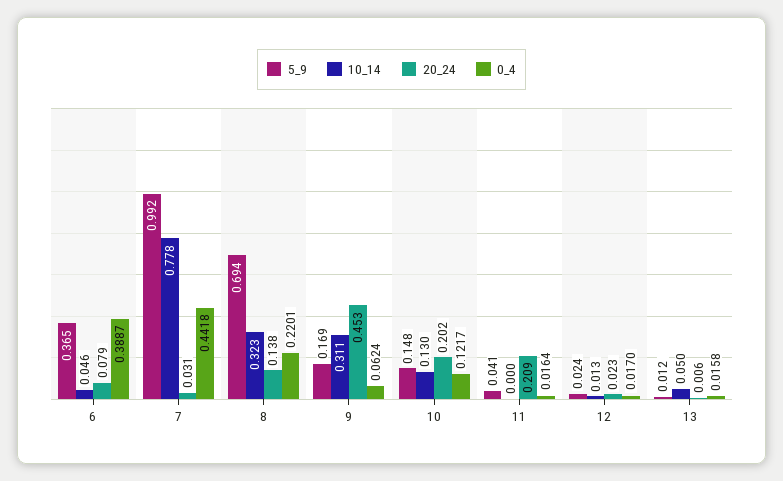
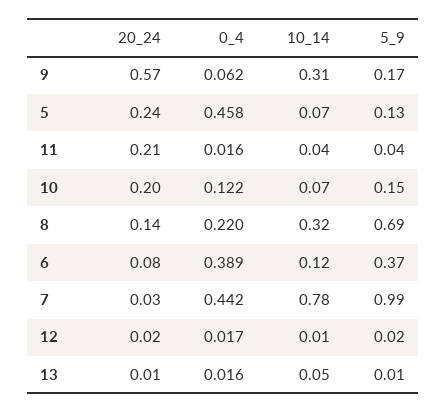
  {
    "5_9": {
      "6": 0.365,
      "7": 0.992,
      "8": 0.694,
      "9": 0.169,
      "10": 0.148,
      "11": 0.041,
      "12": 0.024,
-     "13": 0.012
+     "13": 0.012,
+     "5": 0.13
    },
    "10_14": {
-     "6": 0.046,
+     "6": 0.12,
      "7": 0.778,
      "8": 0.323,
      "9": 0.311,
-     "10": 0.13,
+     "10": 0.07,
-     "11": 0,
+     "11": 0.04,
      "12": 0.013,
-     "13": 0.05
+     "13": 0.05,
+     "5": 0.07
    },
    "20_24": {
      "6": 0.079,
      "7": 0.031,
      "8": 0.138,
-     "9": 0.453,
+     "9": 0.57,
      "10": 0.202,
      "11": 0.209,
      "12": 0.023,
-     "13": 0.006
+     "13": 0.006,
+     "5": 0.24
    },
    "0_4": {
      "6": 0.3887,
      "7": 0.4418,
      "8": 0.2201,
      "9": 0.0624,
      "10": 0.1217,
      "11": 0.0164,
      "12": 0.017,
-     "13": 0.0158
+     "13": 0.0158,
+     "5": 0.458
    }
  }

